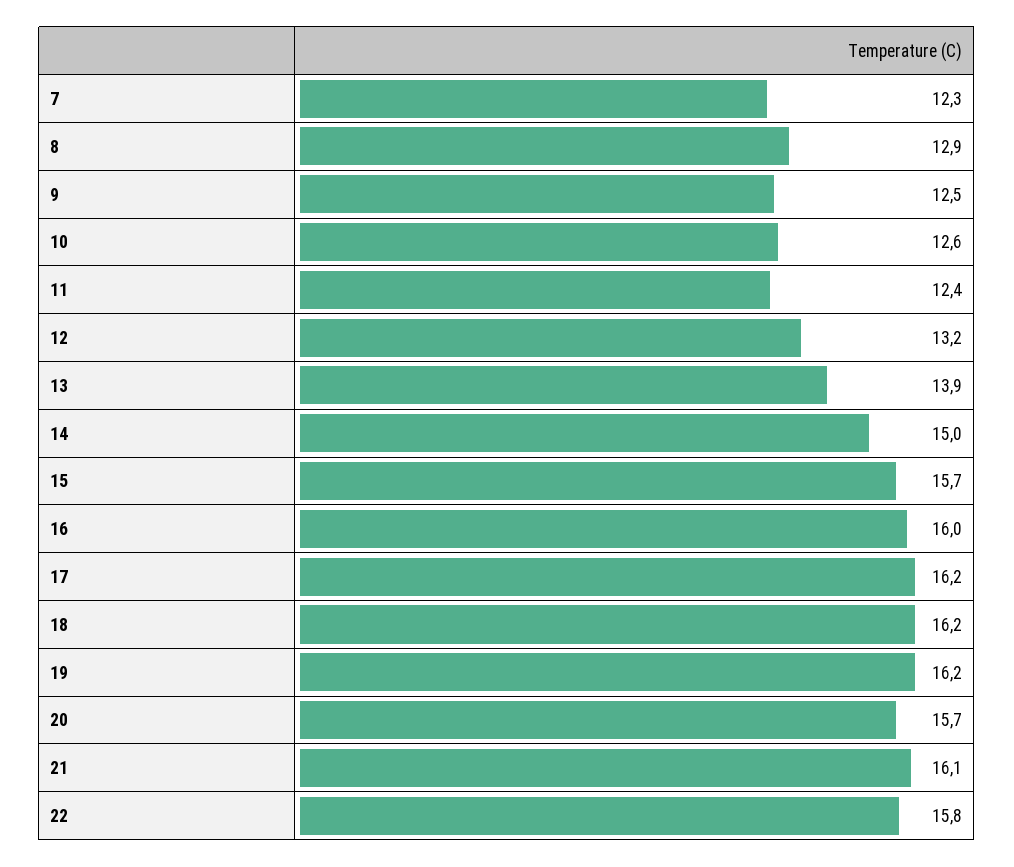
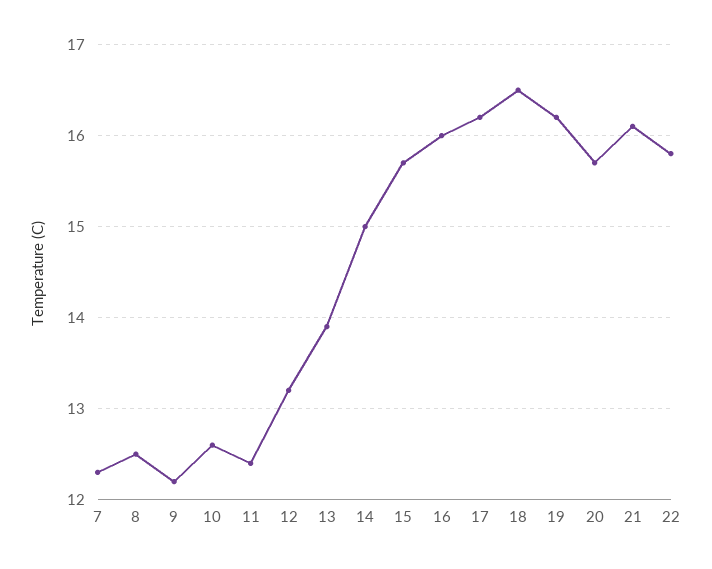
  {
    "7": 12.3,
-   "8": 12.9,
+   "8": 12.5,
-   "9": 12.5,
+   "9": 12.2,
    "10": 12.6,
    "11": 12.4,
    "12": 13.2,
    "13": 13.9,
    "14": 15,
    "15": 15.7,
    "16": 16,
    "17": 16.2,
-   "18": 16.2,
+   "18": 16.5,
    "19": 16.2,
    "20": 15.7,
    "21": 16.1,
    "22": 15.8
  }

